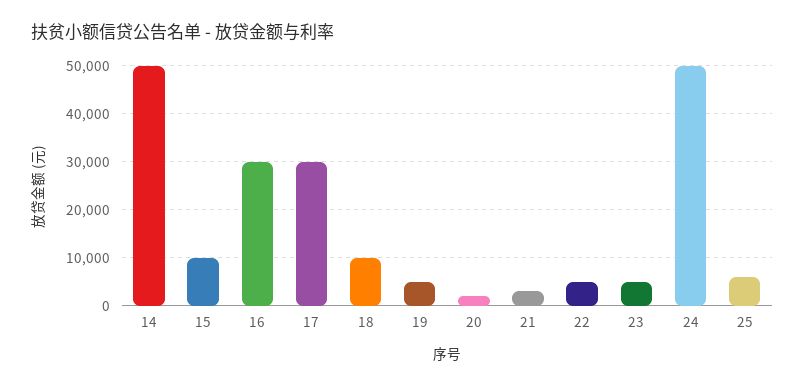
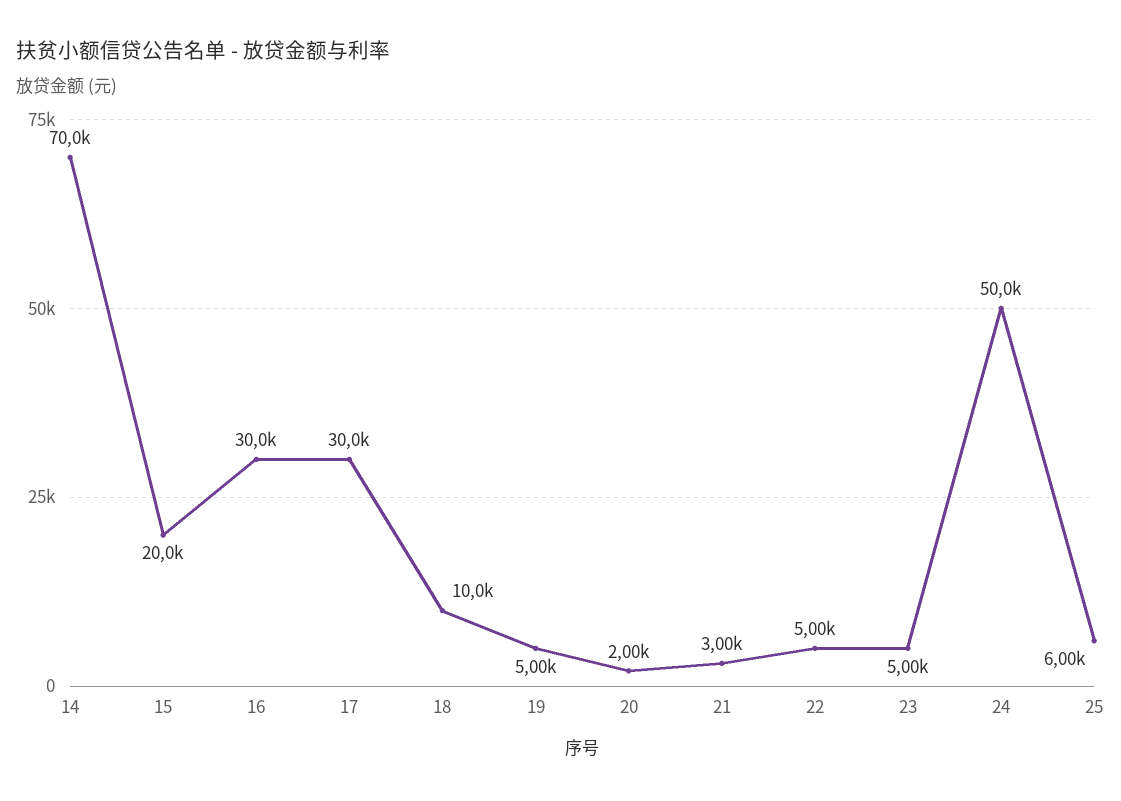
  {
-   "14": 50000,
+   "14": 70000,
-   "15": 10000,
+   "15": 20000,
    "16": 30000,
    "17": 30000,
    "18": 10000,
    "19": 5000,
    "20": 2000,
    "21": 3000,
    "22": 5000,
    "23": 5000,
    "24": 50000,
    "25": 6000
  }

